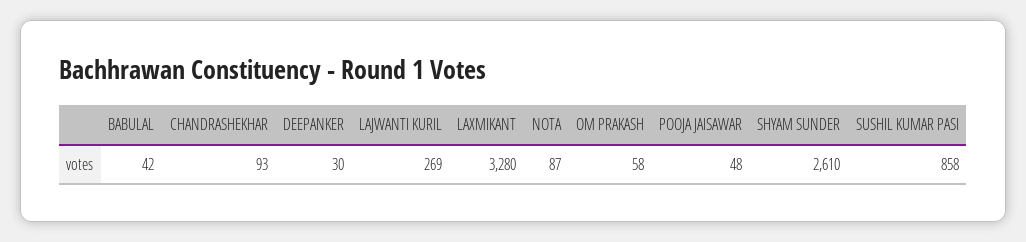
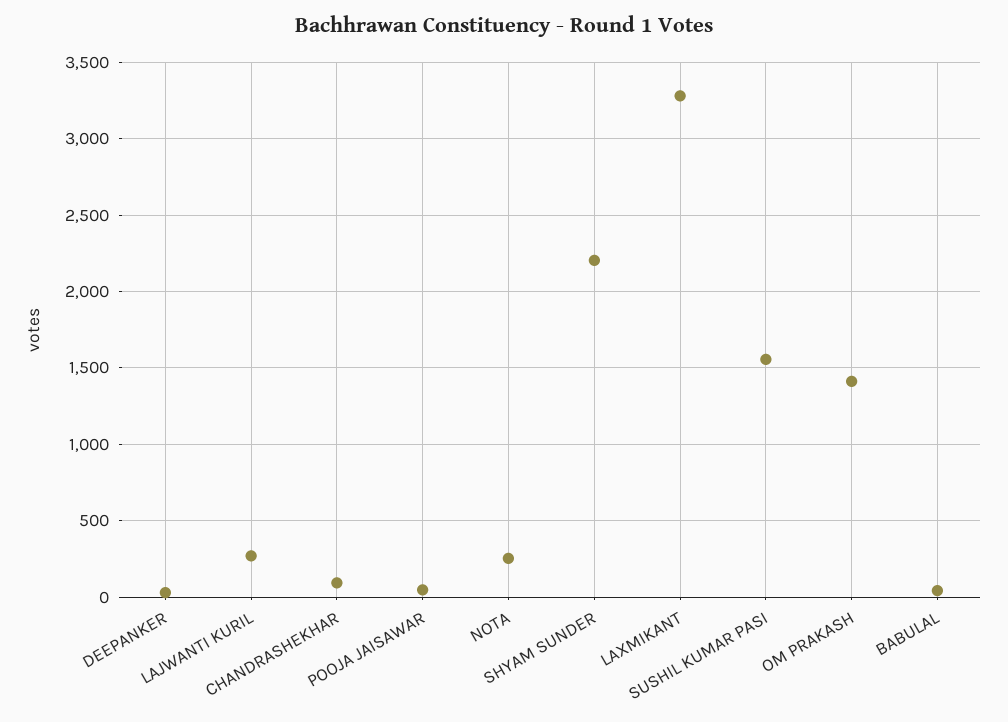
  {
    "BABULAL": 42,
    "CHANDRASHEKHAR": 93,
    "DEEPANKER": 30,
    "LAJWANTI KURIL": 269,
    "LAXMIKANT": 3280,
-   "NOTA": 87,
+   "NOTA": 250,
-   "OM PRAKASH": 58,
+   "OM PRAKASH": 1400,
    "POOJA JAISAWAR": 48,
-   "SHYAM SUNDER": 2610,
+   "SHYAM SUNDER": 2200,
-   "SUSHIL KUMAR PASI": 858
+   "SUSHIL KUMAR PASI": 1550
  }

